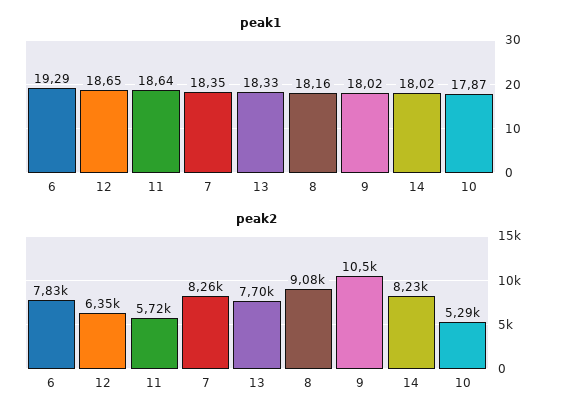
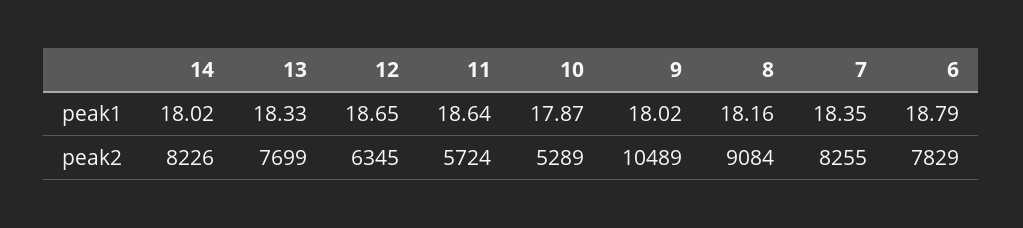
  {
    "peak1": {
-     "6": 19.29,
+     "6": 18.79,
      "12": 18.65,
      "11": 18.64,
      "7": 18.35,
      "13": 18.33,
      "8": 18.16,
      "9": 18.02,
      "14": 18.02,
      "10": 17.87
    },
    "peak2": {
      "6": 7829,
      "12": 6345,
      "11": 5724,
      "7": 8255,
      "13": 7699,
      "8": 9084,
      "9": 10489,
      "14": 8226,
      "10": 5289
    }
  }

